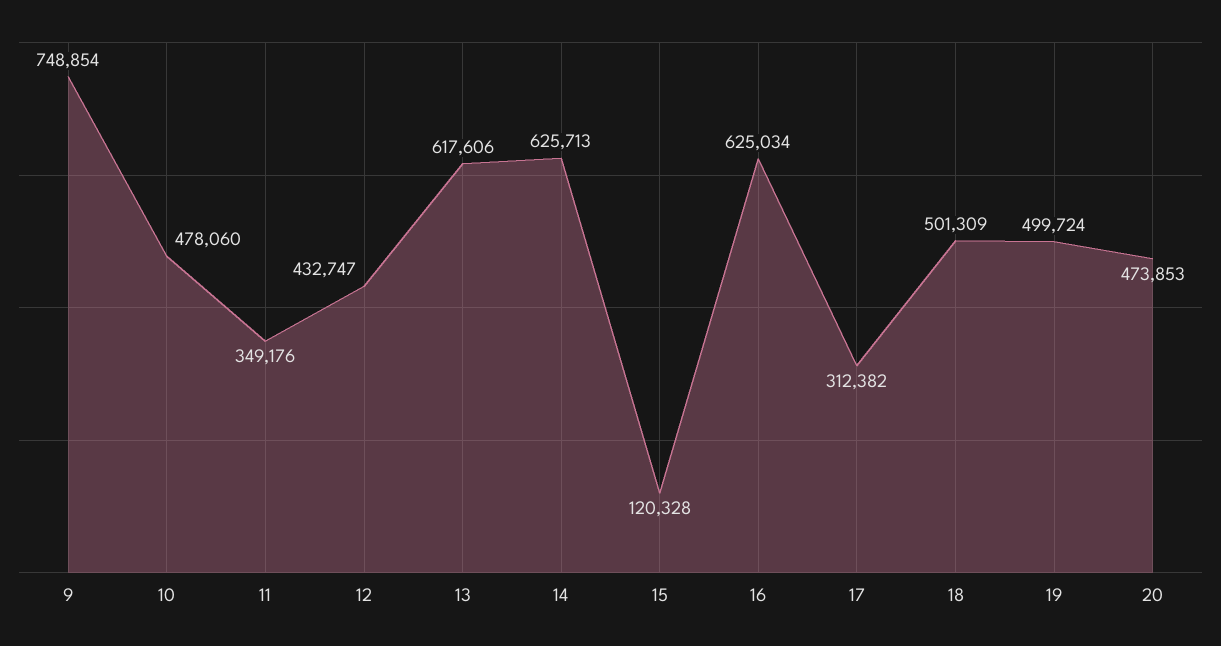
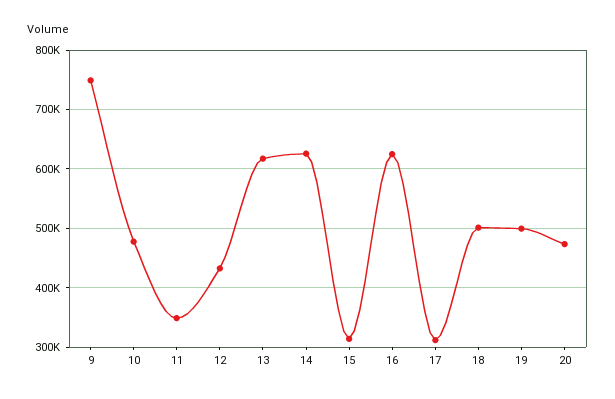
  {
    "9": 748854,
    "10": 478060,
    "11": 349176,
    "12": 432747,
    "13": 617606,
    "14": 625713,
-   "15": 120328,
+   "15": 320000,
    "16": 625034,
    "17": 312382,
    "18": 501309,
    "19": 499724,
    "20": 473853
  }

